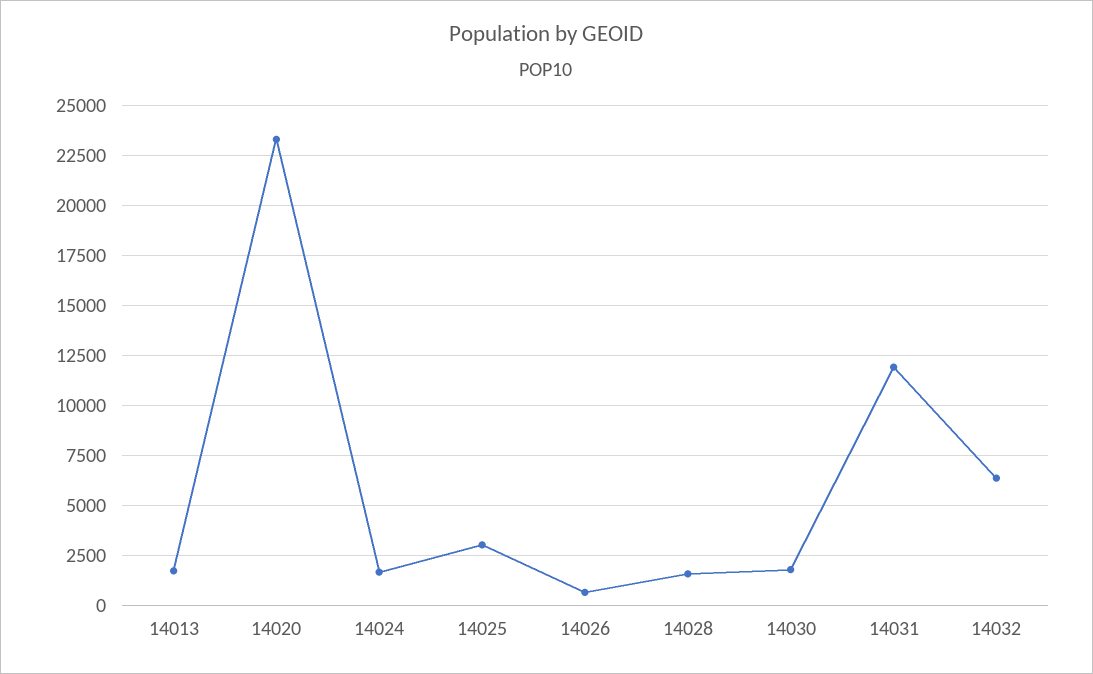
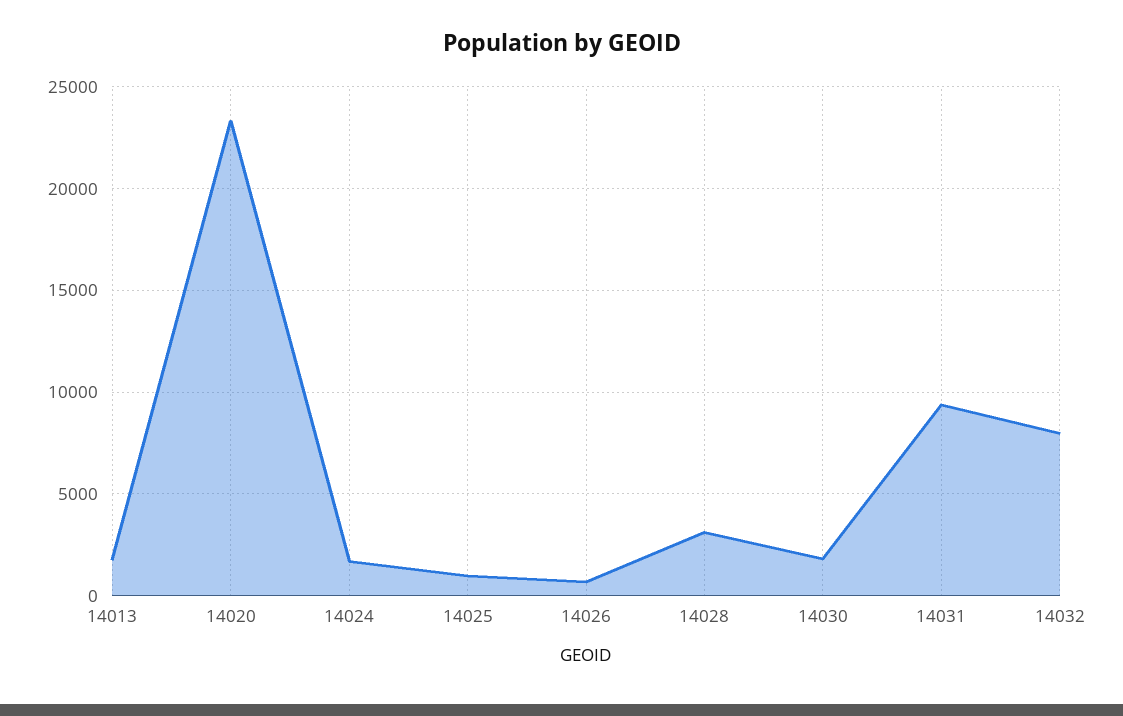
  {
    "14013": 2000,
    "14020": 23500,
    "14024": 1500,
-   "14025": 3000,
+   "14025": 1000,
    "14026": 500,
-   "14028": 1500,
+   "14028": 3000,
    "14030": 2000,
-   "14031": 12000,
+   "14031": 9500,
-   "14032": 6500
+   "14032": 8000
  }

